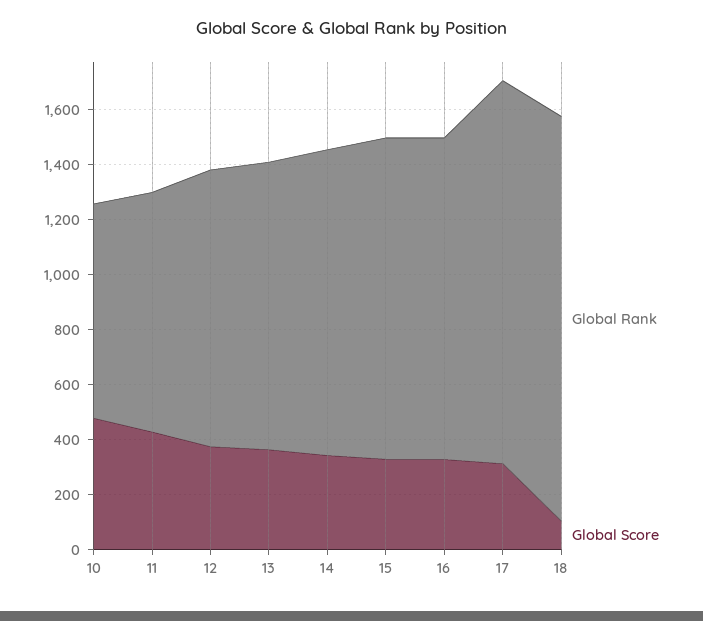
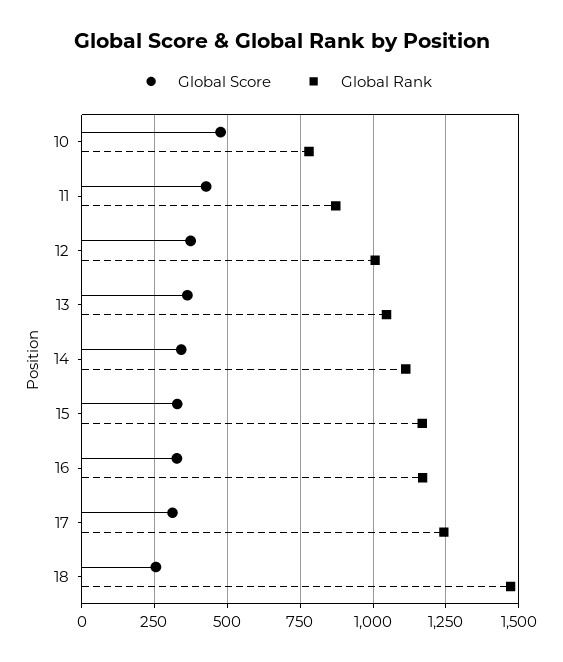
  {
    "Global Rank": {
      "10": 775,
      "11": 875,
      "12": 1000,
      "13": 1050,
      "14": 1100,
      "15": 1175,
      "16": 1175,
-     "17": 1400,
+     "17": 1250,
      "18": 1475
    },
    "Global Score": {
      "10": 475,
      "11": 425,
      "12": 375,
      "13": 375,
      "14": 350,
      "15": 325,
      "16": 325,
      "17": 300,
-     "18": 100
+     "18": 250
    }
  }

